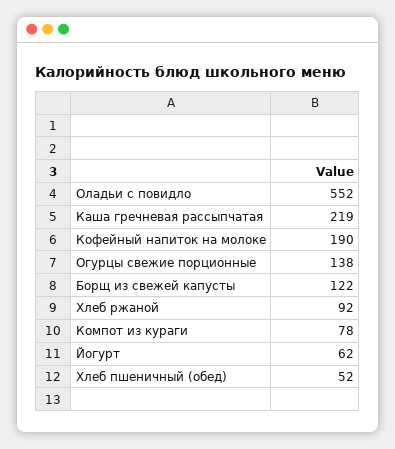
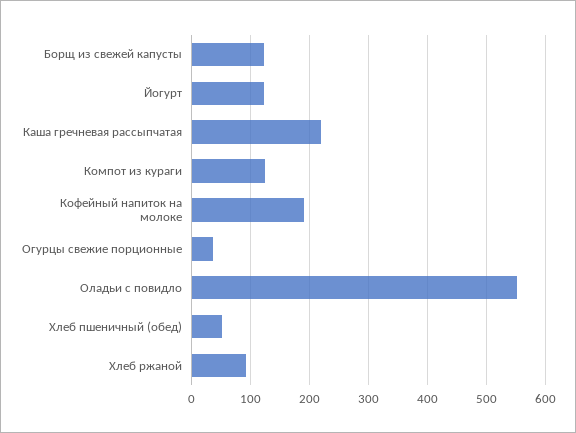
  {
    "Оладьи с повидло": 552,
    "Каша гречневая рассыпчатая": 219,
    "Кофейный напиток на молоке": 190,
-   "Огурцы свежие порционные": 138,
+   "Огурцы свежие порционные": 40,
    "Борщ из свежей капусты": 122,
    "Хлеб ржаной": 92,
-   "Компот из кураги": 78,
+   "Компот из кураги": 120,
-   "Йогурт": 62,
+   "Йогурт": 120,
    "Хлеб пшеничный (обед)": 52
  }

